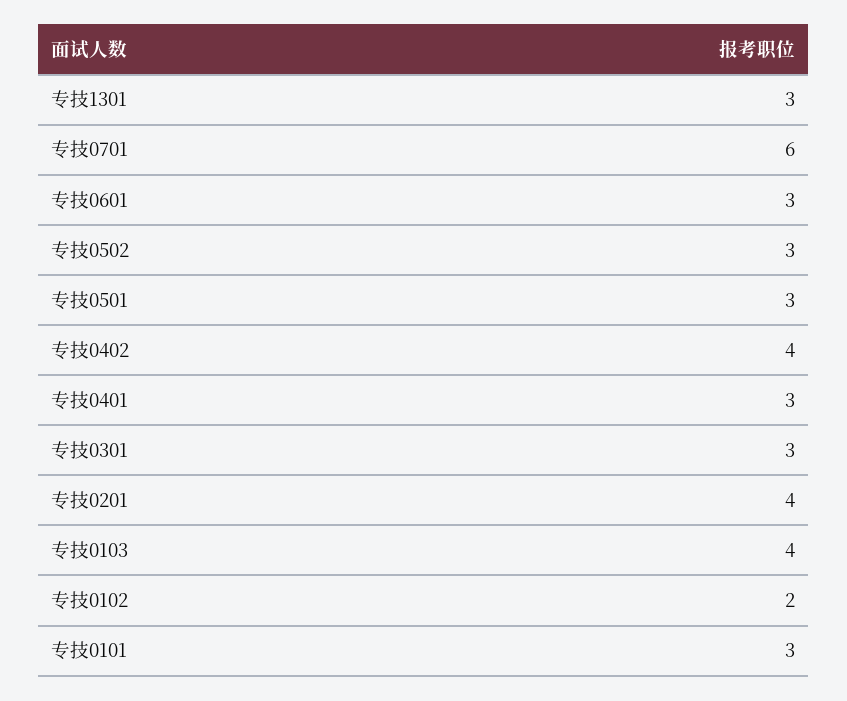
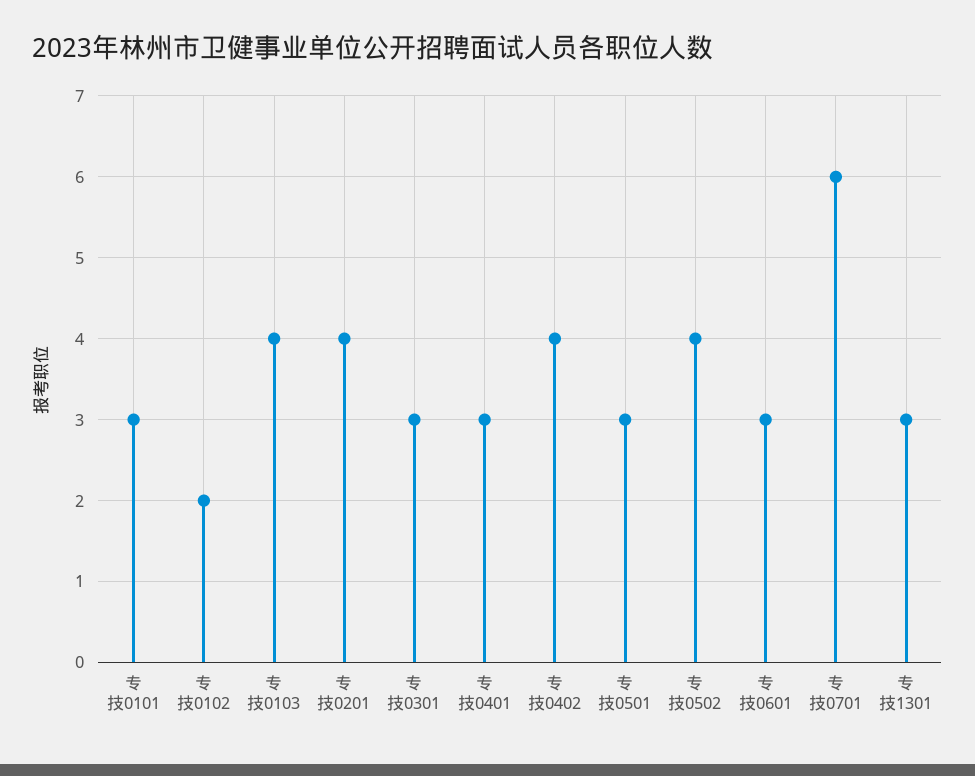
  {
    "专技1301": 3,
    "专技0701": 6,
    "专技0601": 3,
-   "专技0502": 3,
+   "专技0502": 4,
    "专技0501": 3,
    "专技0402": 4,
    "专技0401": 3,
    "专技0301": 3,
    "专技0201": 4,
    "专技0103": 4,
    "专技0102": 2,
    "专技0101": 3
  }

